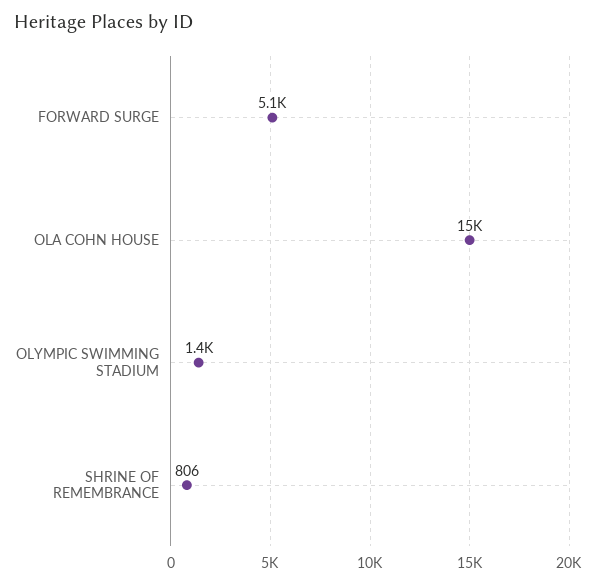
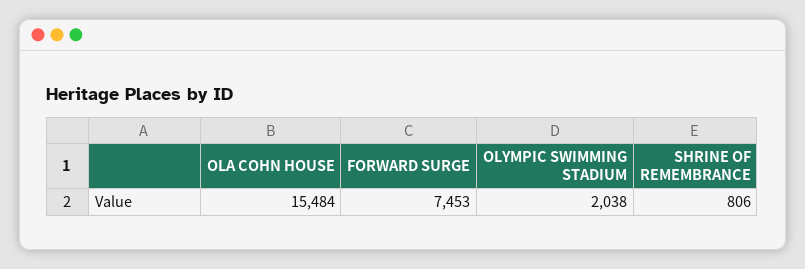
  {
-   "FORWARD SURGE": 5100,
+   "FORWARD SURGE": 7453,
    "OLA COHN HOUSE": 15484,
-   "OLYMPIC SWIMMING STADIUM": 1400,
+   "OLYMPIC SWIMMING STADIUM": 2038,
    "SHRINE OF REMEMBRANCE": 806
  }

